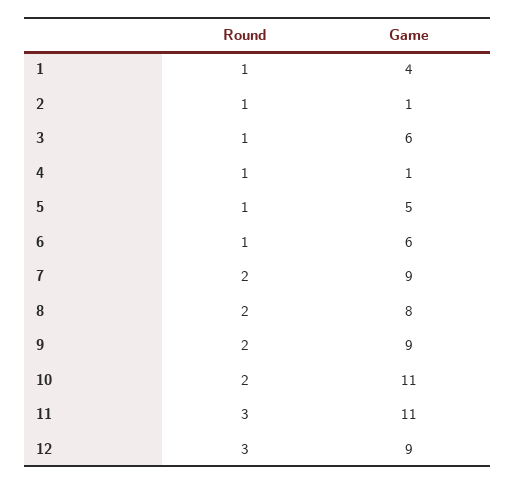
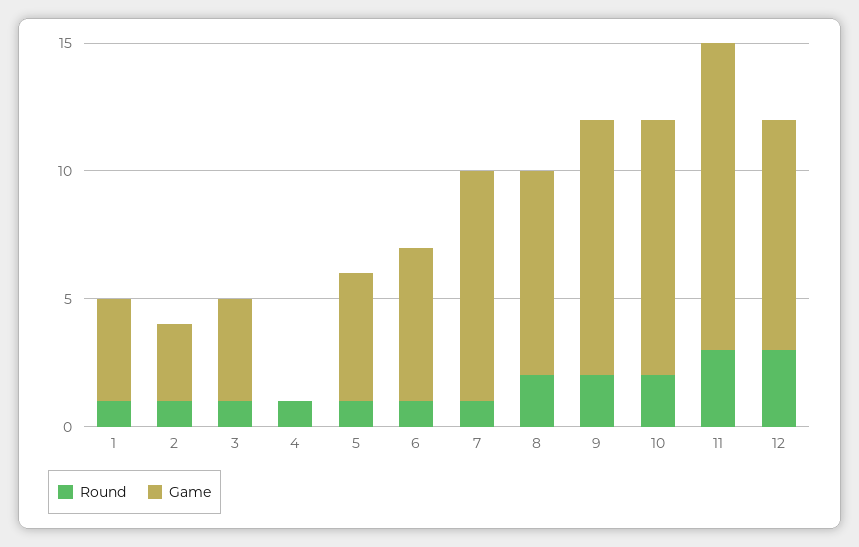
  {
    "Round": {
      "1": 1,
      "2": 1,
      "3": 1,
      "4": 1,
      "5": 1,
      "6": 1,
-     "7": 2,
+     "7": 1,
      "8": 2,
      "9": 2,
      "10": 2,
      "11": 3,
      "12": 3
    },
    "Game": {
      "1": 4,
-     "2": 1,
+     "2": 3,
-     "3": 6,
+     "3": 4,
-     "4": 1,
+     "4": 0,
      "5": 5,
      "6": 6,
      "7": 9,
      "8": 8,
-     "9": 9,
+     "9": 10,
-     "10": 11,
+     "10": 10,
-     "11": 11,
+     "11": 12,
      "12": 9
    }
  }

